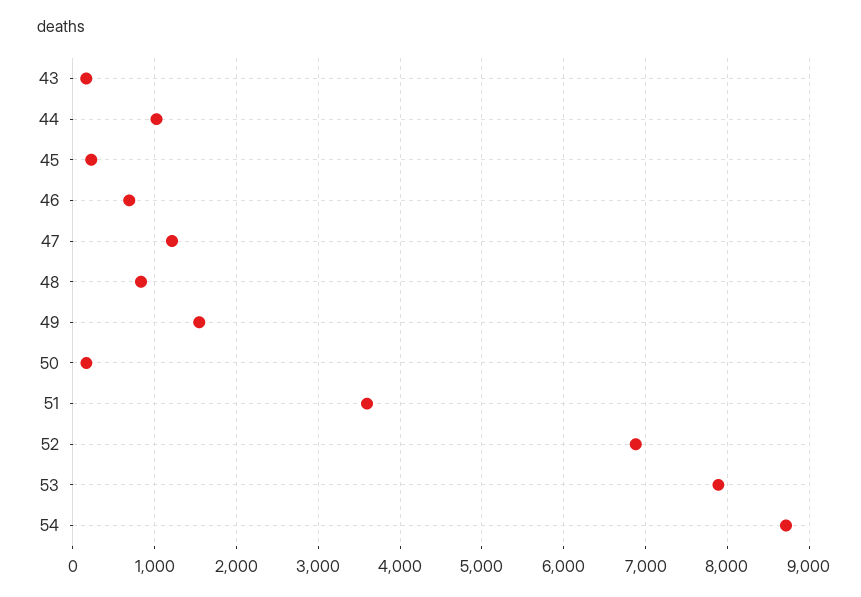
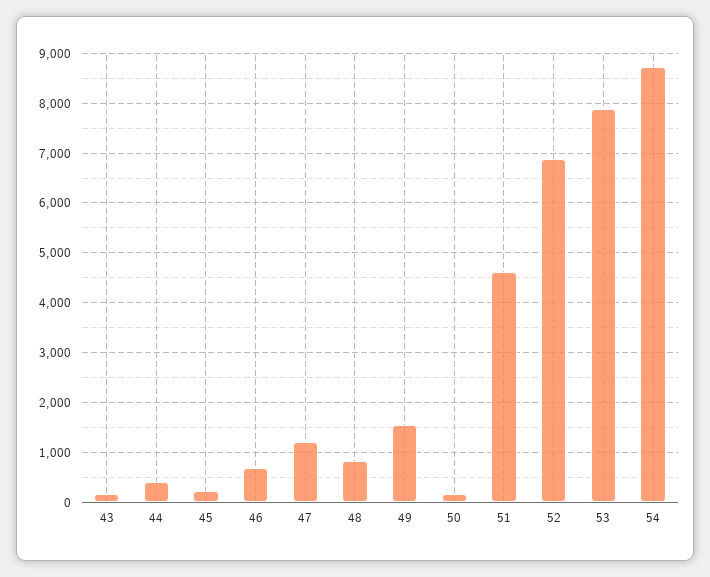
  {
    "43": 200,
-   "44": 1000,
+   "44": 400,
    "45": 200,
    "46": 700,
    "47": 1200,
    "48": 800,
    "49": 1500,
    "50": 200,
-   "51": 3600,
+   "51": 4600,
    "52": 6900,
    "53": 7900,
    "54": 8700
  }

